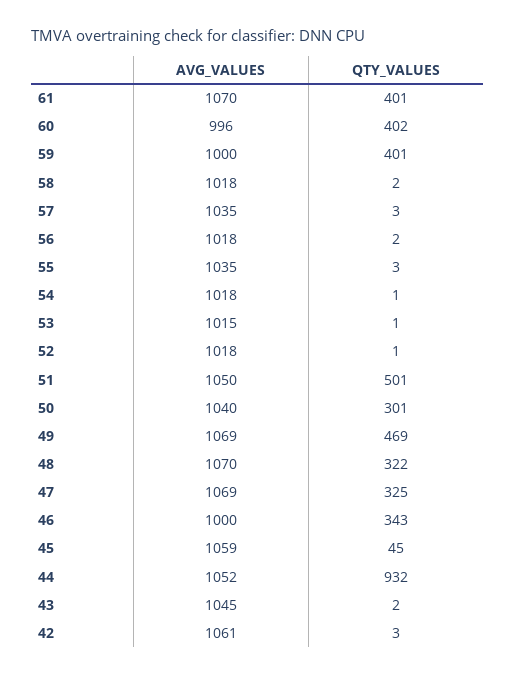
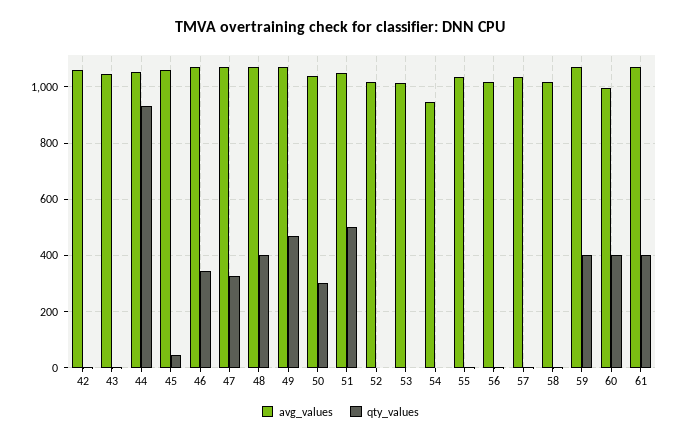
  {
    "AVG_VALUES": {
      "61": 1070,
      "60": 996,
-     "59": 1000,
+     "59": 1075,
      "58": 1018,
      "57": 1035,
      "56": 1018,
      "55": 1035,
-     "54": 1018,
+     "54": 950,
      "53": 1015,
      "52": 1018,
      "51": 1050,
      "50": 1040,
      "49": 1069,
      "48": 1070,
      "47": 1069,
-     "46": 1000,
+     "46": 1075,
      "45": 1059,
      "44": 1052,
      "43": 1045,
      "42": 1061
    },
    "QTY_VALUES": {
      "61": 401,
      "60": 402,
      "59": 401,
      "58": 2,
      "57": 3,
      "56": 2,
      "55": 3,
      "54": 1,
      "53": 1,
      "52": 1,
      "51": 501,
      "50": 301,
      "49": 469,
-     "48": 322,
+     "48": 400,
      "47": 325,
      "46": 343,
      "45": 45,
      "44": 932,
      "43": 2,
      "42": 3
    }
  }

